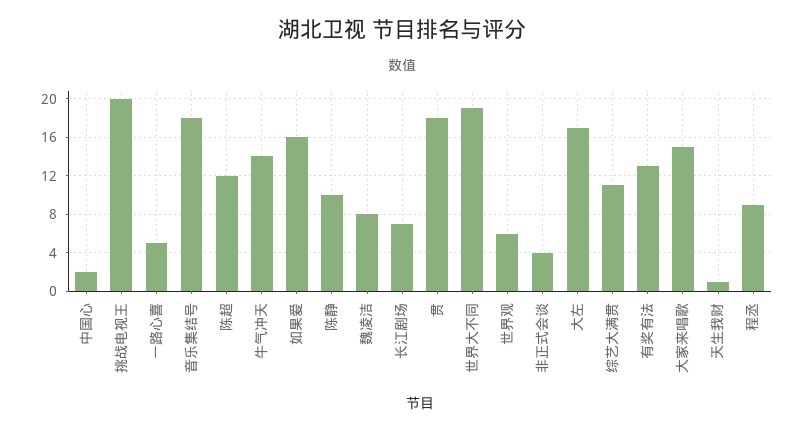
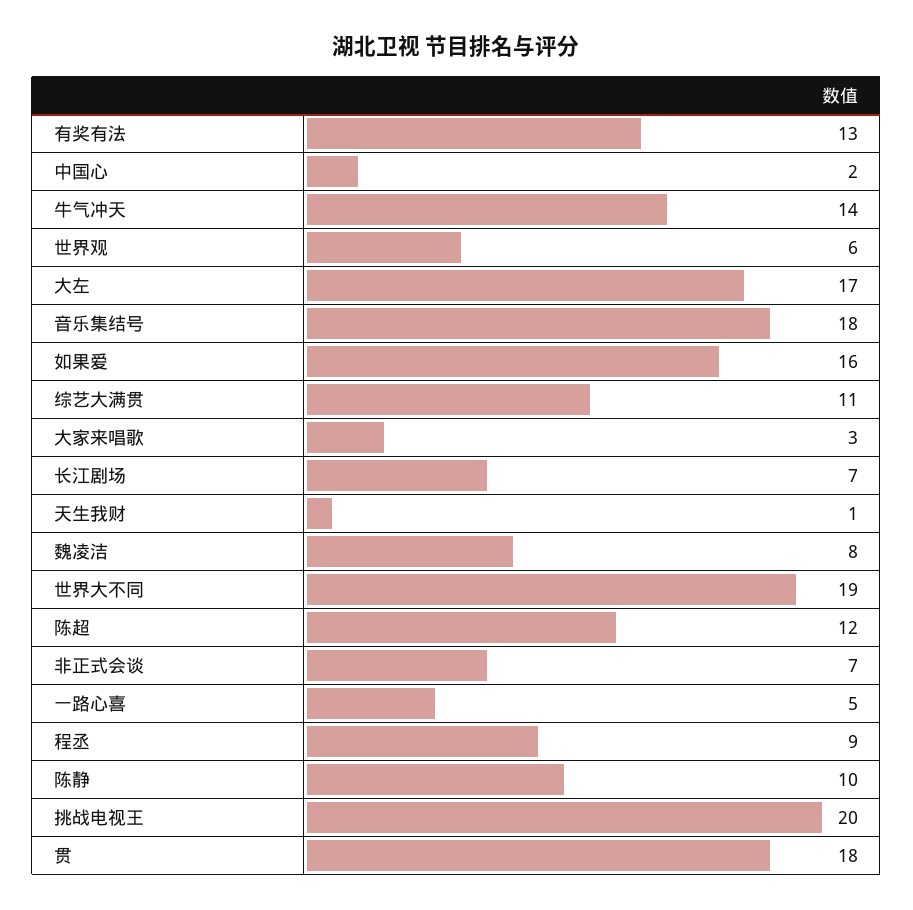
  {
    "中国心": 2,
    "挑战电视王": 20,
    "一路心喜": 5,
    "音乐集结号": 18,
    "陈超": 12,
    "牛气冲天": 14,
    "如果爱": 16,
    "陈静": 10,
    "魏凌洁": 8,
    "长江剧场": 7,
    "贯": 18,
    "世界大不同": 19,
    "世界观": 6,
-   "非正式会谈": 4,
+   "非正式会谈": 7,
    "大左": 17,
    "综艺大满贯": 11,
    "有奖有法": 13,
-   "大家来唱歌": 15,
+   "大家来唱歌": 3,
    "天生我财": 1,
    "程丞": 9
  }

